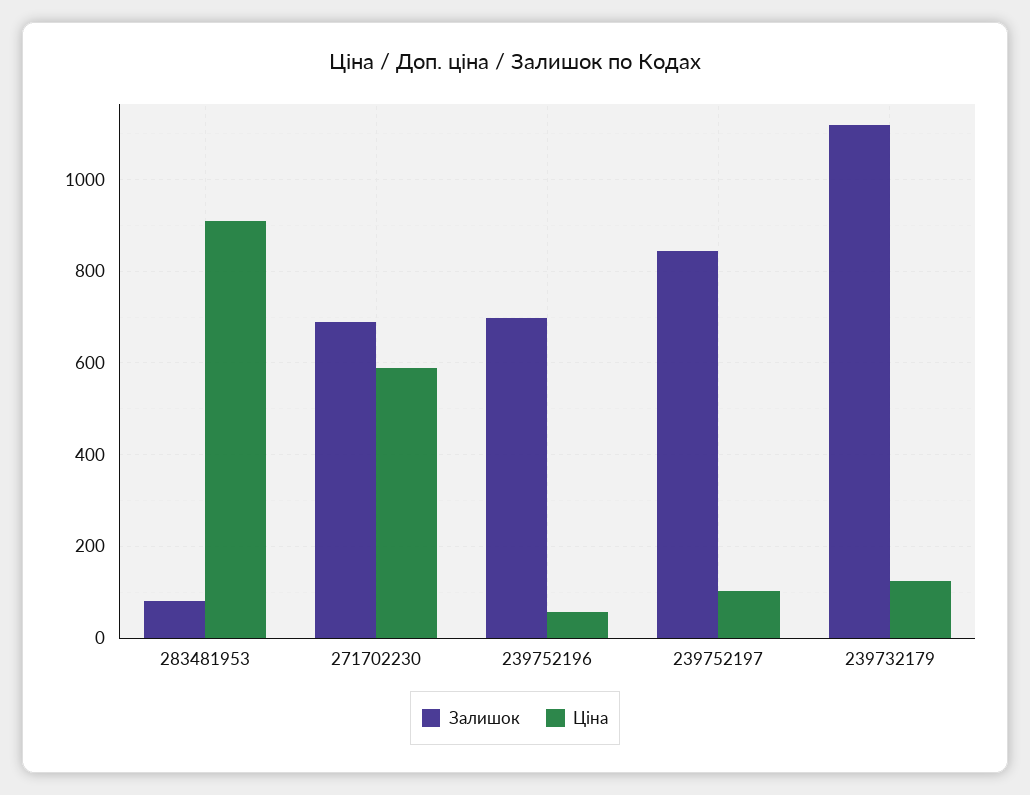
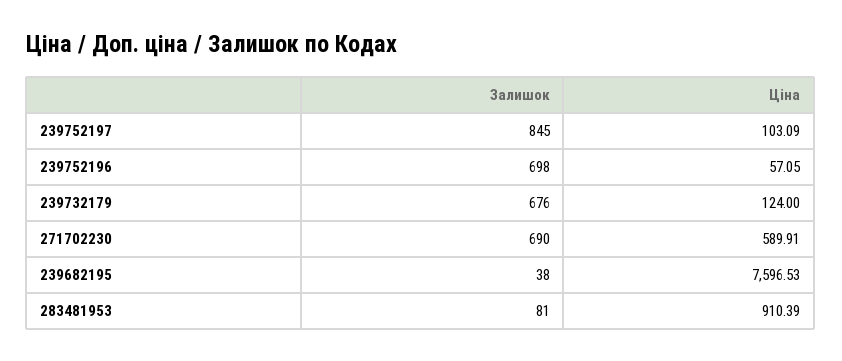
  {
    "Залишок": {
      "283481953": 81,
      "271702230": 690,
      "239752196": 698,
      "239752197": 845,
-     "239732179": 1120
+     "239732179": 676,
+     "239682195": 38
    },
    "Ціна": {
      "283481953": 910.39,
      "271702230": 589.91,
      "239752196": 57.05,
      "239752197": 103.09,
-     "239732179": 124
+     "239732179": 124,
+     "239682195": 7596.53
    }
  }

